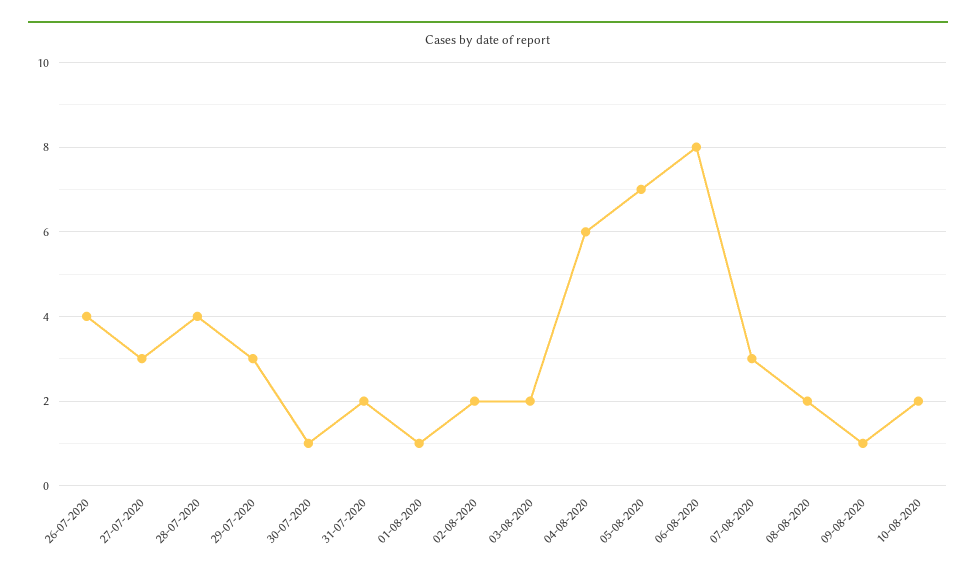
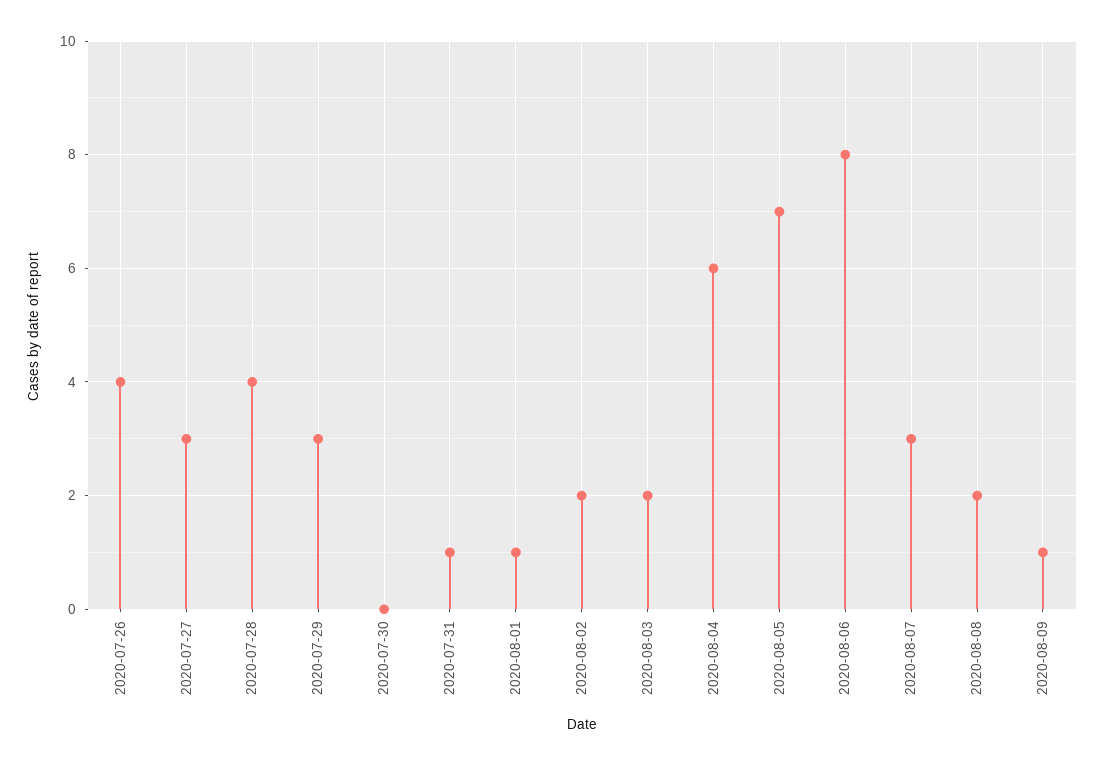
  {
    "26-07-2020": 4,
    "27-07-2020": 3,
    "28-07-2020": 4,
    "29-07-2020": 3,
-   "30-07-2020": 1,
+   "30-07-2020": 0,
-   "31-07-2020": 2,
+   "31-07-2020": 1,
    "01-08-2020": 1,
    "02-08-2020": 2,
    "03-08-2020": 2,
    "04-08-2020": 6,
    "05-08-2020": 7,
    "06-08-2020": 8,
    "07-08-2020": 3,
    "08-08-2020": 2,
-   "09-08-2020": 1,
+   "09-08-2020": 1
-   "10-08-2020": 2
  }

